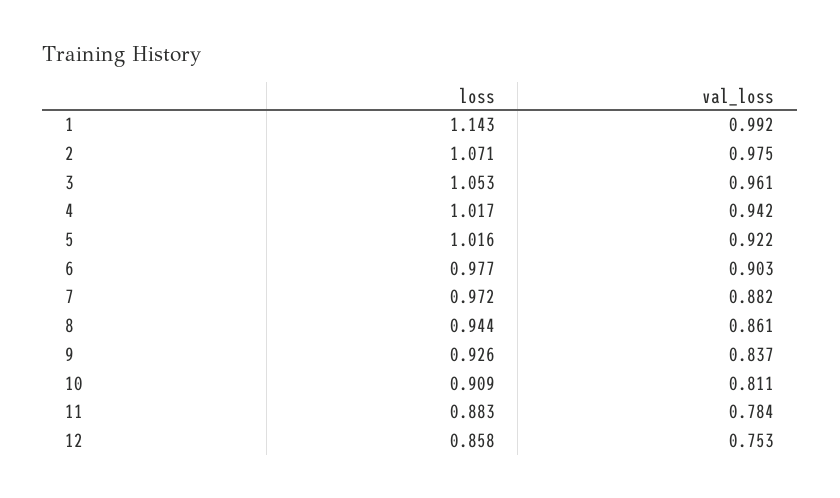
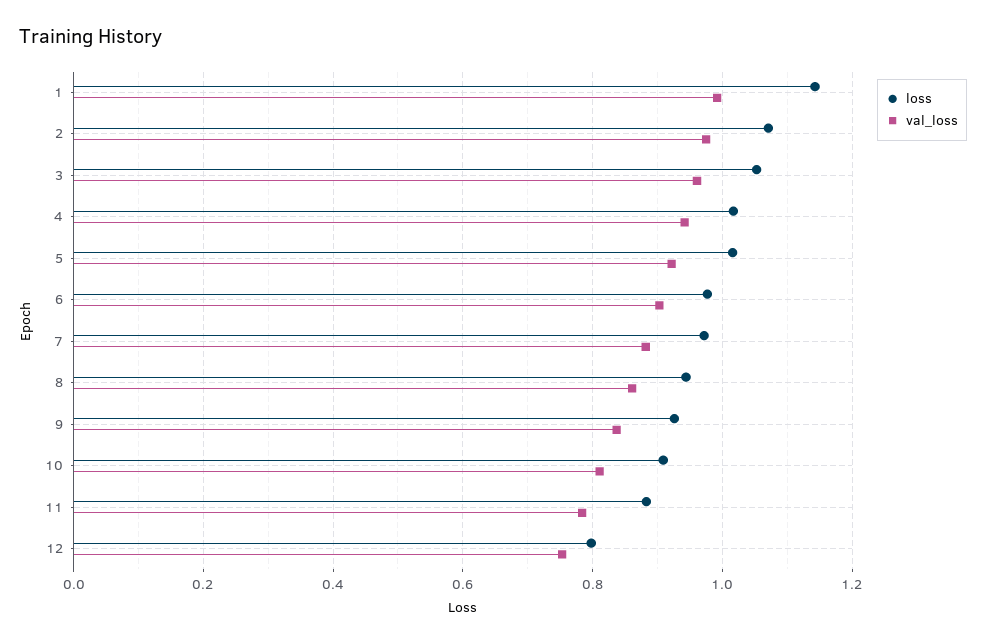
  {
    "loss": {
      "1": 1.143,
      "2": 1.071,
      "3": 1.053,
      "4": 1.017,
      "5": 1.016,
      "6": 0.977,
      "7": 0.972,
      "8": 0.944,
      "9": 0.926,
      "10": 0.909,
      "11": 0.883,
-     "12": 0.858
+     "12": 0.8
    },
    "val_loss": {
      "1": 0.992,
      "2": 0.975,
      "3": 0.961,
      "4": 0.942,
      "5": 0.922,
      "6": 0.903,
      "7": 0.882,
      "8": 0.861,
      "9": 0.837,
      "10": 0.811,
      "11": 0.784,
      "12": 0.753
    }
  }

